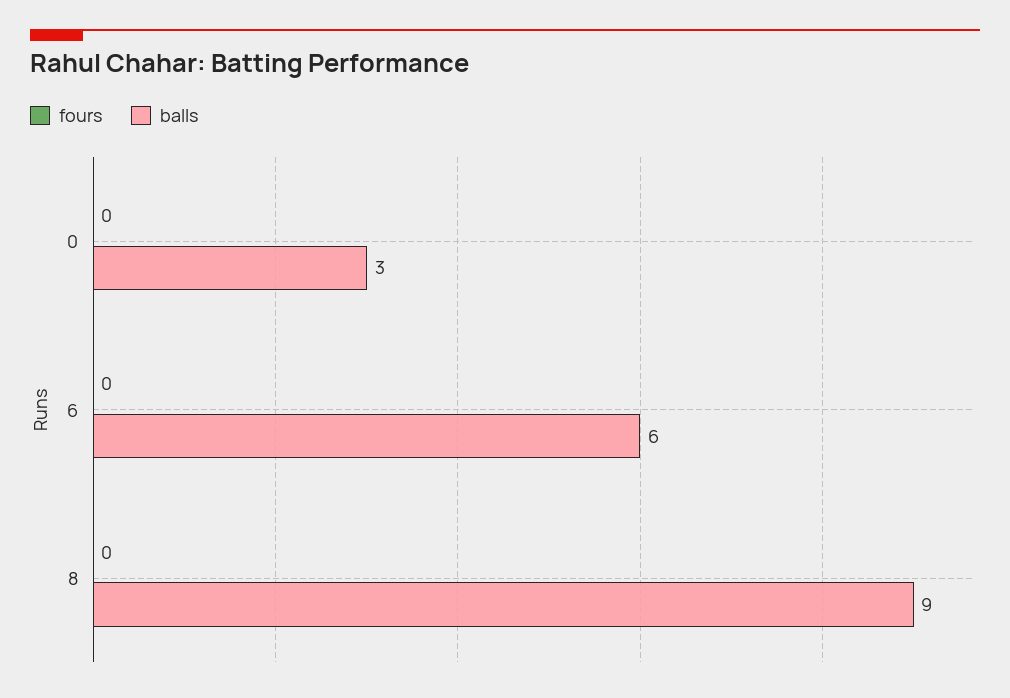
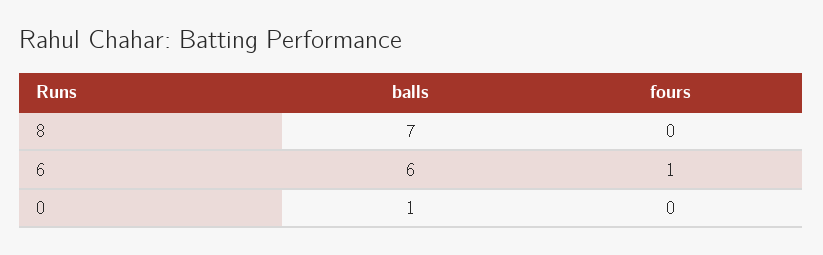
  {
    "fours": {
      "0": 0,
-     "6": 0,
+     "6": 1,
      "8": 0
    },
    "balls": {
-     "0": 3,
+     "0": 1,
      "6": 6,
-     "8": 9
+     "8": 7
    }
  }

